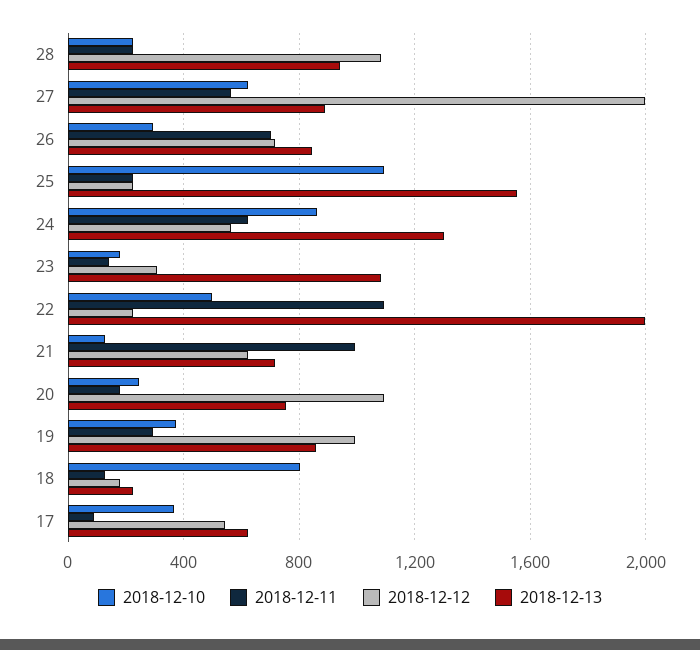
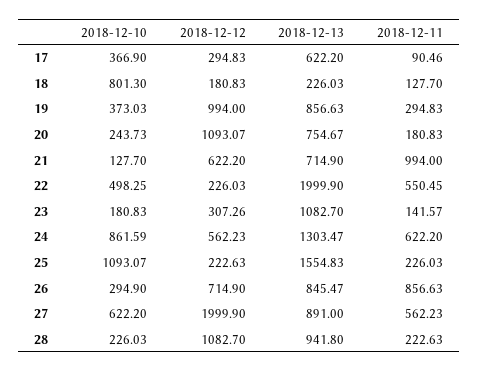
  {
    "2018-12-10": {
      "28": 226.03,
      "27": 622.2,
      "26": 294.9,
      "25": 1093.07,
      "24": 861.59,
      "23": 180.83,
      "22": 498.25,
      "21": 127.7,
      "20": 243.73,
      "19": 373.03,
      "18": 801.3,
      "17": 366.9
    },
    "2018-12-11": {
      "28": 222.63,
      "27": 562.23,
-     "26": 700,
+     "26": 856.63,
      "25": 226.03,
      "24": 622.2,
      "23": 141.57,
-     "22": 1100,
+     "22": 550.45,
      "21": 994,
      "20": 180.83,
      "19": 294.83,
      "18": 127.7,
      "17": 90.46
    },
    "2018-12-12": {
      "28": 1082.7,
      "27": 1999.9,
      "26": 714.9,
      "25": 222.63,
      "24": 562.23,
      "23": 307.26,
      "22": 226.03,
      "21": 622.2,
      "20": 1093.07,
      "19": 994,
      "18": 180.83,
-     "17": 550
+     "17": 294.83
    },
    "2018-12-13": {
      "28": 941.8,
      "27": 891,
      "26": 845.47,
      "25": 1554.83,
      "24": 1303.47,
      "23": 1082.7,
      "22": 1999.9,
      "21": 714.9,
      "20": 754.67,
      "19": 856.63,
      "18": 226.03,
      "17": 622.2
    }
  }

